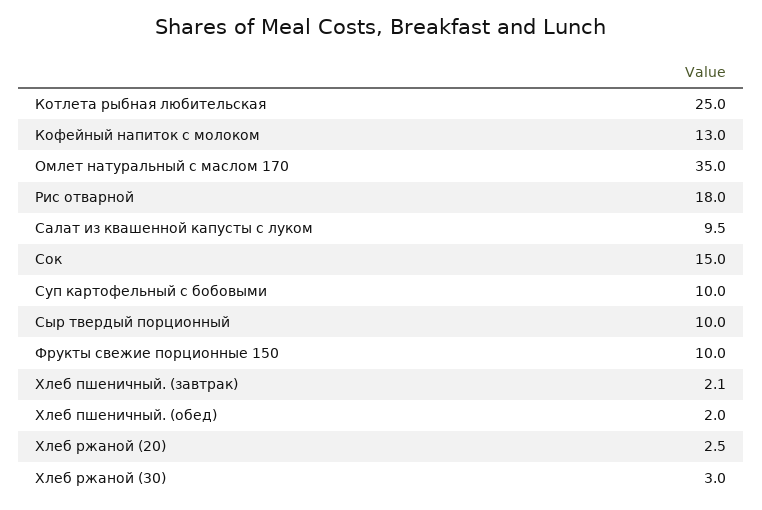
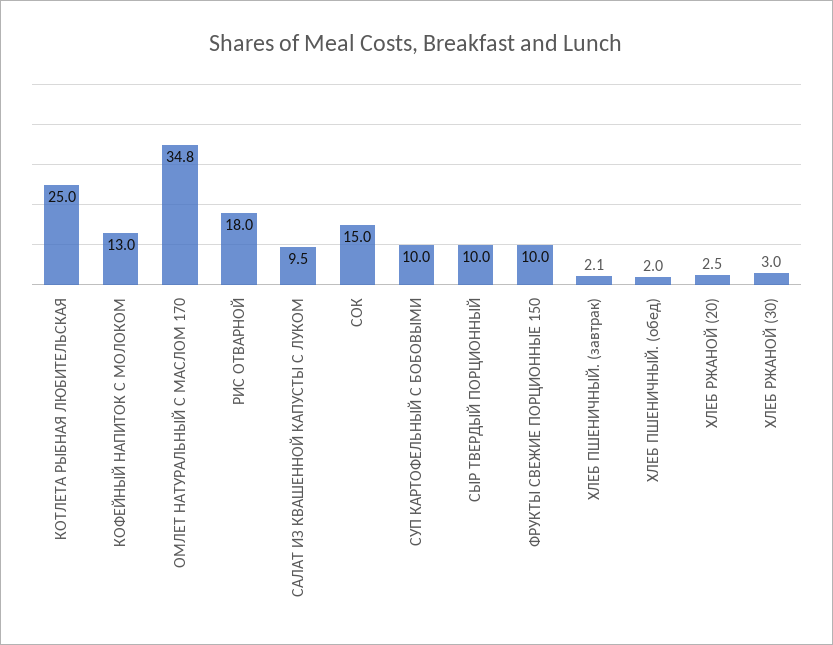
  {
    "Котлета рыбная любительская": 25,
    "Кофейный напиток с молоком": 13,
-   "Омлет натуральный с маслом 170": 35,
+   "Омлет натуральный с маслом 170": 34.8,
    "Рис отварной": 18,
    "Салат из квашенной капусты с луком": 9.5,
    "Сок": 15,
    "Суп картофельный с бобовыми": 10,
    "Сыр твердый порционный": 10,
    "Фрукты свежие порционные 150": 10,
    "Хлеб пшеничный. (завтрак)": 2.1,
    "Хлеб пшеничный. (обед)": 2,
    "Хлеб ржаной (20)": 2.5,
    "Хлеб ржаной (30)": 3
  }

